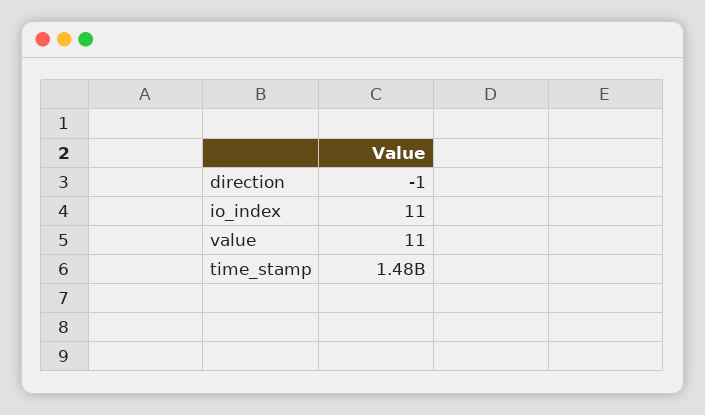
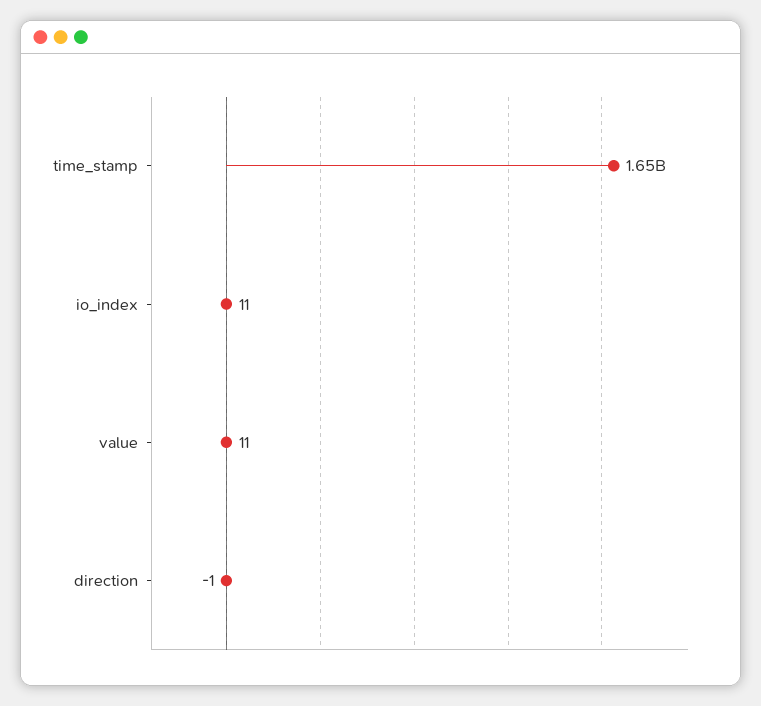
  {
    "direction": -1,
    "io_index": 11,
    "value": 11,
-   "time_stamp": 1480000000
+   "time_stamp": 1650000000
  }

